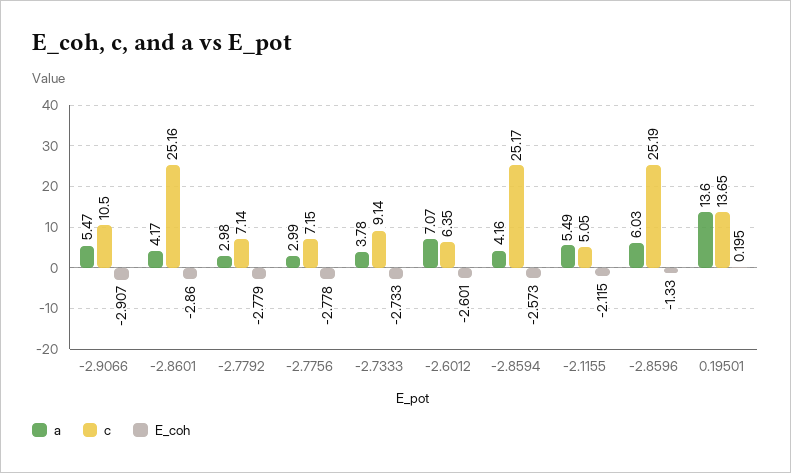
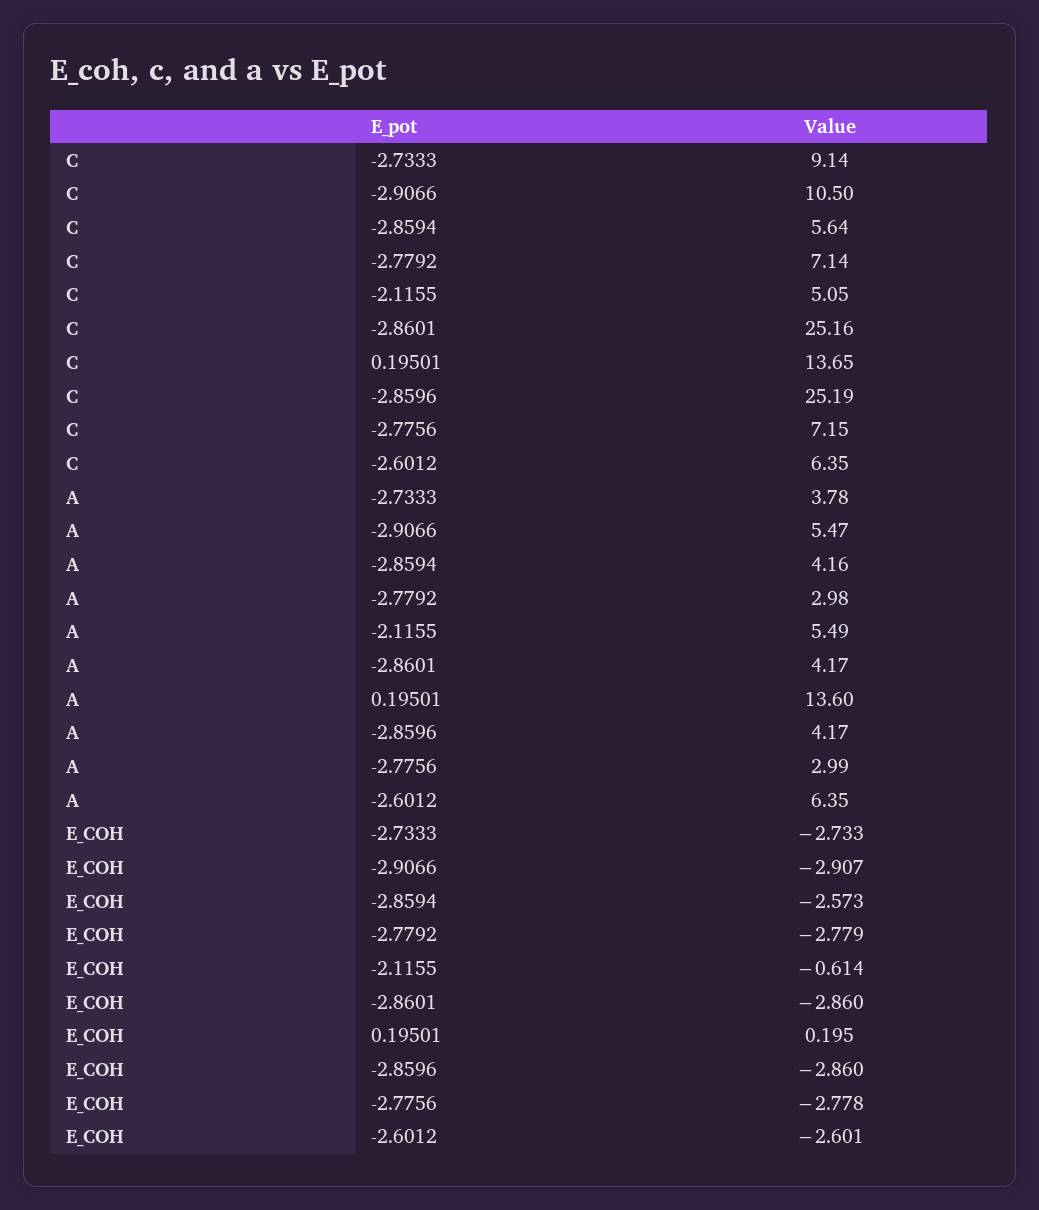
  {
    "a": {
      "-2.9066": 5.47,
      "-2.8601": 4.17,
      "-2.7792": 2.98,
      "-2.7756": 2.99,
      "-2.7333": 3.78,
-     "-2.6012": 7.07,
+     "-2.6012": 6.35,
      "-2.8594": 4.16,
      "-2.1155": 5.49,
-     "-2.8596": 6.03,
+     "-2.8596": 4.17,
      "0.19501": 13.6
    },
    "c": {
      "-2.9066": 10.5,
      "-2.8601": 25.16,
      "-2.7792": 7.14,
      "-2.7756": 7.15,
      "-2.7333": 9.14,
      "-2.6012": 6.35,
-     "-2.8594": 25.17,
+     "-2.8594": 5.64,
      "-2.1155": 5.05,
      "-2.8596": 25.19,
      "0.19501": 13.65
    },
    "E_coh": {
      "-2.9066": -2.907,
      "-2.8601": -2.86,
      "-2.7792": -2.779,
      "-2.7756": -2.778,
      "-2.7333": -2.733,
      "-2.6012": -2.601,
      "-2.8594": -2.573,
-     "-2.1155": -2.115,
+     "-2.1155": -0.614,
-     "-2.8596": -1.33,
+     "-2.8596": -2.86,
      "0.19501": 0.195
    }
  }

